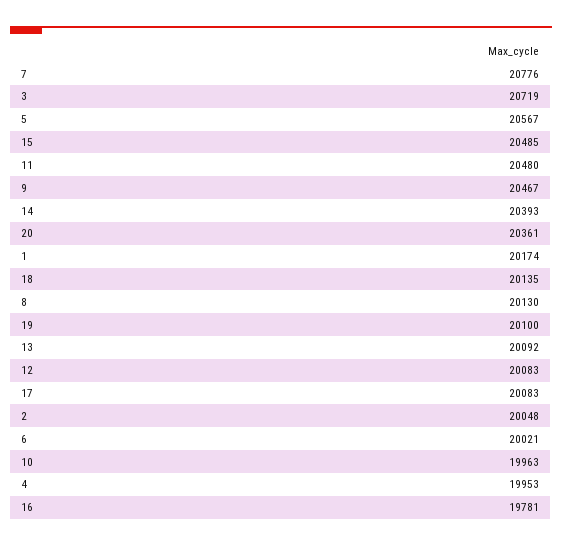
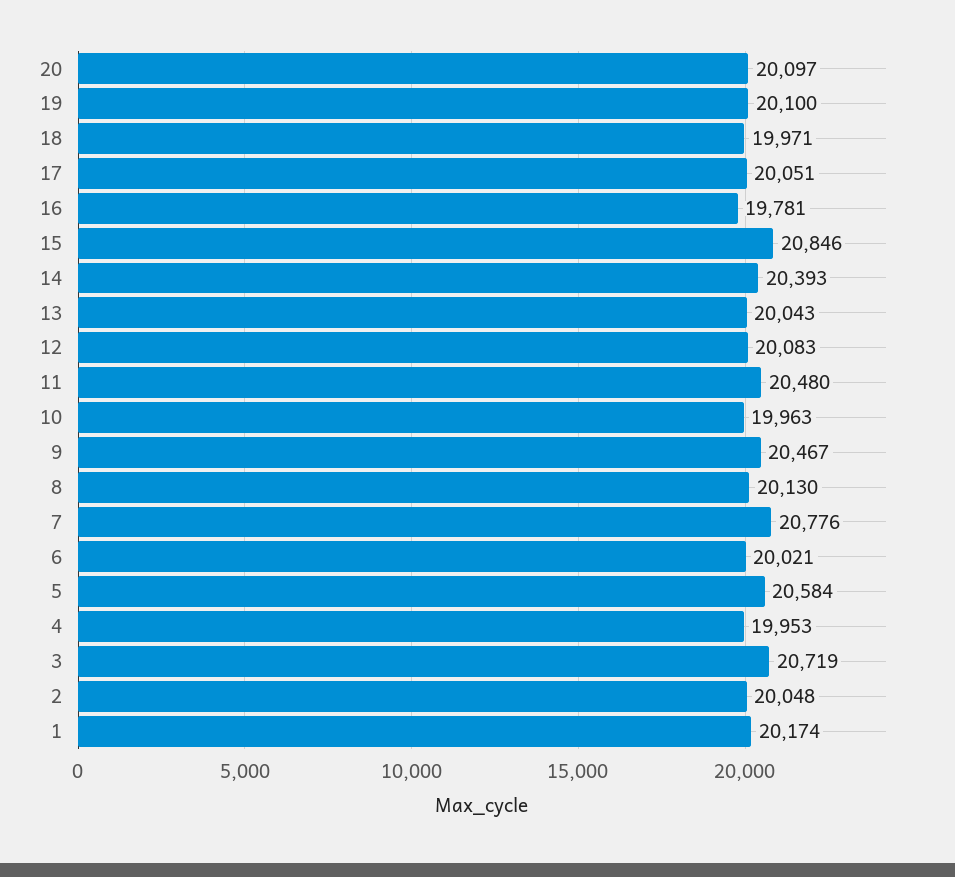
  {
    "7": 20776,
    "3": 20719,
-   "5": 20567,
+   "5": 20584,
-   "15": 20485,
+   "15": 20846,
    "11": 20480,
    "9": 20467,
    "14": 20393,
-   "20": 20361,
+   "20": 20097,
    "1": 20174,
-   "18": 20135,
+   "18": 19971,
    "8": 20130,
    "19": 20100,
-   "13": 20092,
+   "13": 20043,
    "12": 20083,
-   "17": 20083,
+   "17": 20051,
    "2": 20048,
    "6": 20021,
    "10": 19963,
    "4": 19953,
    "16": 19781
  }

